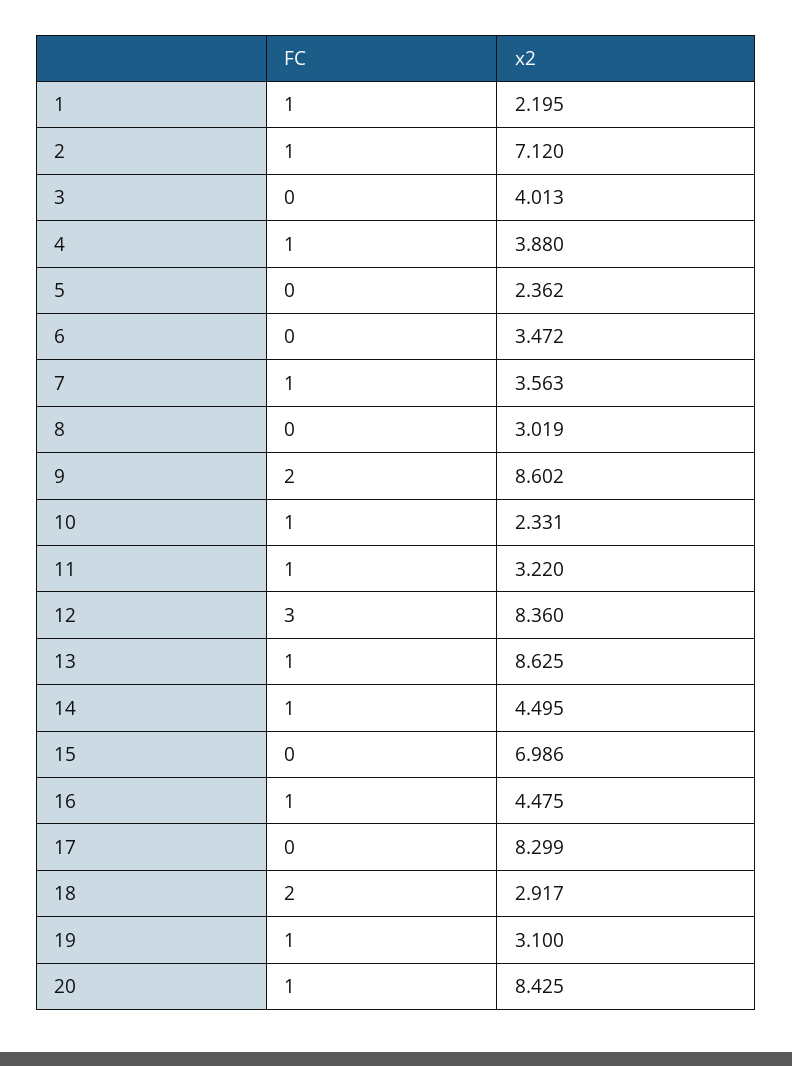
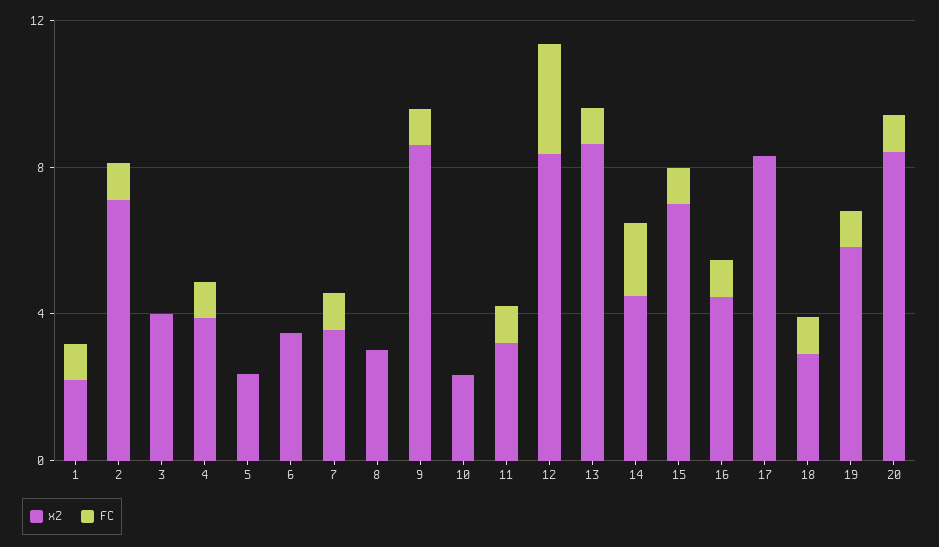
  {
    "FC": {
      "1": 1,
      "2": 1,
      "3": 0,
      "4": 1,
      "5": 0,
      "6": 0,
      "7": 1,
      "8": 0,
-     "9": 2,
+     "9": 1,
-     "10": 1,
+     "10": 0,
      "11": 1,
      "12": 3,
      "13": 1,
-     "14": 1,
+     "14": 2,
-     "15": 0,
+     "15": 1,
      "16": 1,
      "17": 0,
-     "18": 2,
+     "18": 1,
      "19": 1,
      "20": 1
    },
    "x2": {
      "1": 2.195,
      "2": 7.12,
      "3": 4.013,
      "4": 3.88,
      "5": 2.362,
      "6": 3.472,
      "7": 3.563,
      "8": 3.019,
      "9": 8.602,
      "10": 2.331,
      "11": 3.22,
      "12": 8.36,
      "13": 8.625,
      "14": 4.495,
      "15": 6.986,
      "16": 4.475,
      "17": 8.299,
      "18": 2.917,
-     "19": 3.1,
+     "19": 6,
      "20": 8.425
    }
  }

